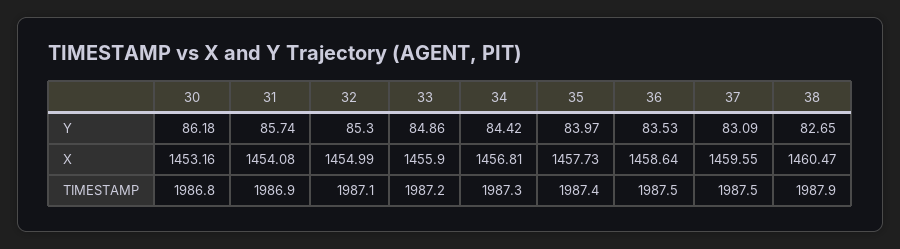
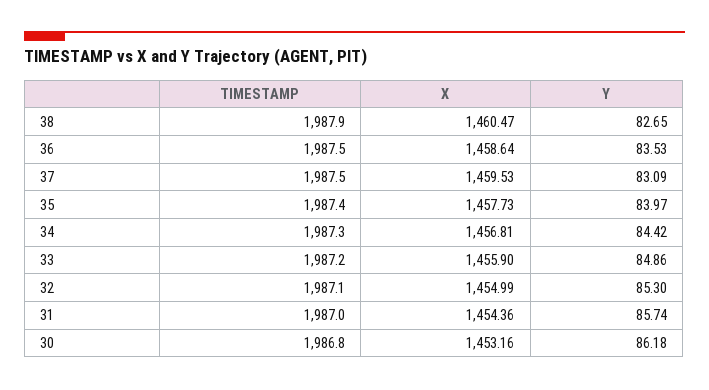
  {
    "30": {
      "Y": 86.18,
      "X": 1453.16,
      "TIMESTAMP": 1986.8
    },
    "31": {
      "Y": 85.74,
-     "X": 1454.08,
+     "X": 1454.36,
-     "TIMESTAMP": 1986.9
+     "TIMESTAMP": 1987
    },
    "32": {
      "Y": 85.3,
      "X": 1454.99,
      "TIMESTAMP": 1987.1
    },
    "33": {
      "Y": 84.86,
      "X": 1455.9,
      "TIMESTAMP": 1987.2
    },
    "34": {
      "Y": 84.42,
      "X": 1456.81,
      "TIMESTAMP": 1987.3
    },
    "35": {
      "Y": 83.97,
      "X": 1457.73,
      "TIMESTAMP": 1987.4
    },
    "36": {
      "Y": 83.53,
      "X": 1458.64,
      "TIMESTAMP": 1987.5
    },
    "37": {
      "Y": 83.09,
-     "X": 1459.55,
+     "X": 1459.53,
      "TIMESTAMP": 1987.5
    },
    "38": {
      "Y": 82.65,
      "X": 1460.47,
      "TIMESTAMP": 1987.9
    }
  }

